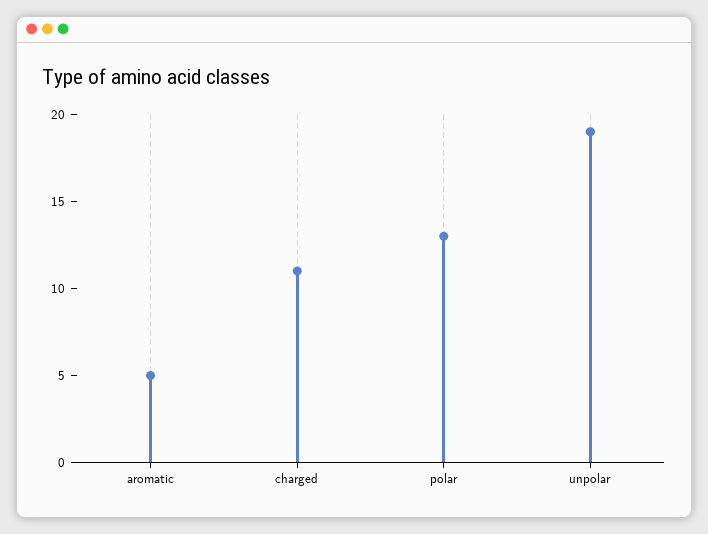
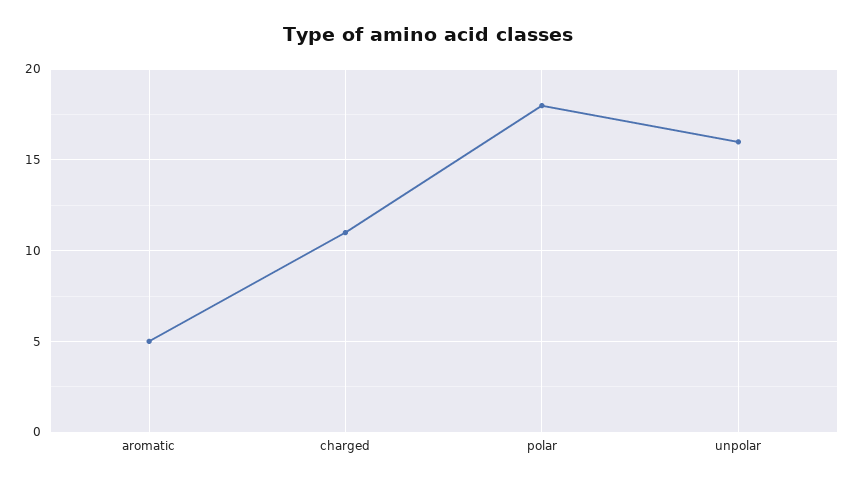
  {
    "aromatic": 5,
    "charged": 11,
-   "polar": 13,
+   "polar": 18,
-   "unpolar": 19
+   "unpolar": 16
  }

